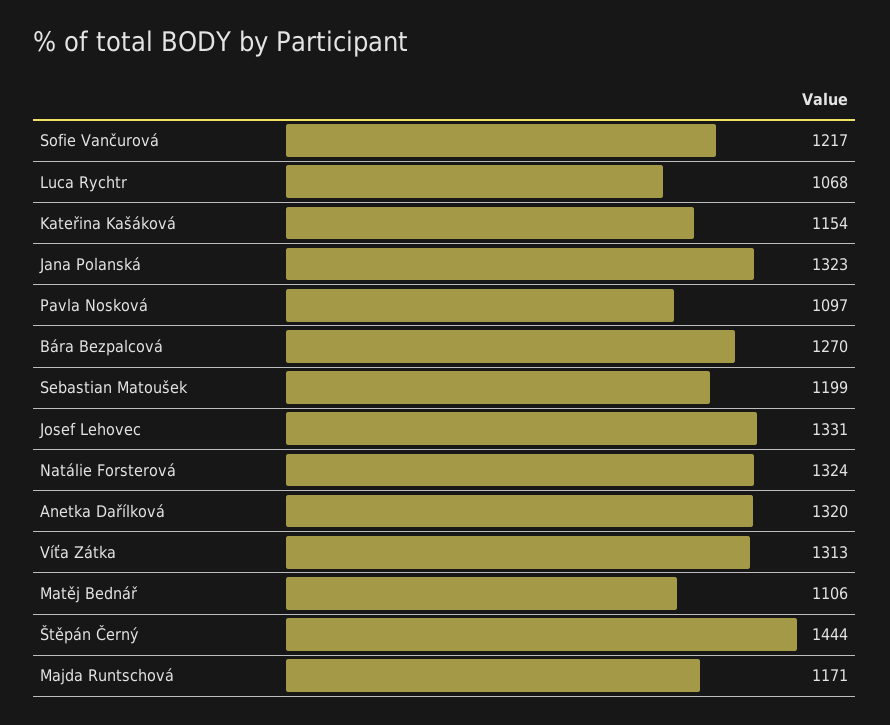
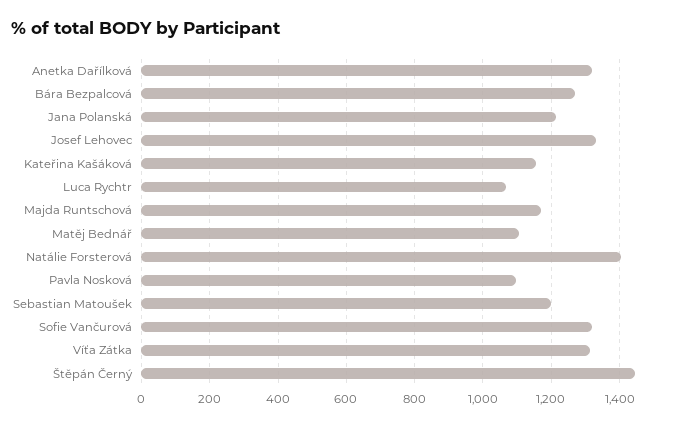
  {
-   "Sofie Vančurová": 1217,
+   "Sofie Vančurová": 1320,
    "Luca Rychtr": 1068,
    "Kateřina Kašáková": 1154,
-   "Jana Polanská": 1323,
+   "Jana Polanská": 1220,
    "Pavla Nosková": 1097,
    "Bára Bezpalcová": 1270,
    "Sebastian Matoušek": 1199,
    "Josef Lehovec": 1331,
-   "Natálie Forsterová": 1324,
+   "Natálie Forsterová": 1400,
    "Anetka Dařílková": 1320,
    "Víťa Zátka": 1313,
    "Matěj Bednář": 1106,
    "Štěpán Černý": 1444,
    "Majda Runtschová": 1171
  }

